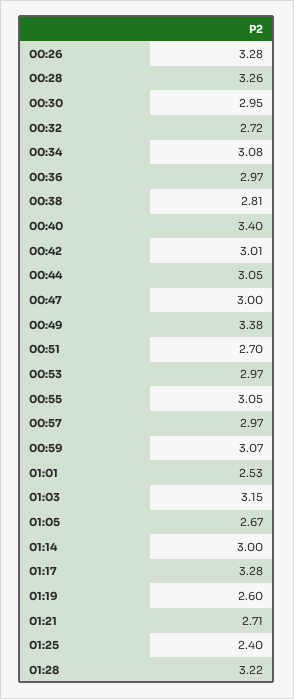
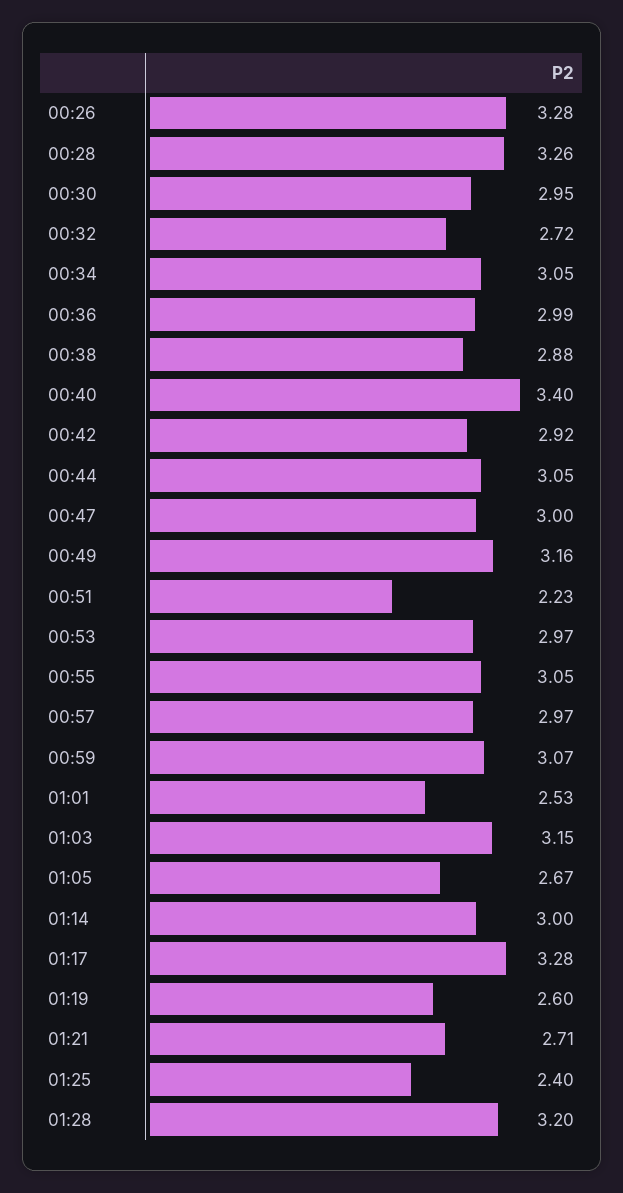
  {
    "00:26": 3.28,
    "00:28": 3.26,
    "00:30": 2.95,
    "00:32": 2.72,
-   "00:34": 3.08,
+   "00:34": 3.05,
-   "00:36": 2.97,
+   "00:36": 2.99,
-   "00:38": 2.81,
+   "00:38": 2.88,
    "00:40": 3.4,
-   "00:42": 3.01,
+   "00:42": 2.92,
    "00:44": 3.05,
    "00:47": 3,
-   "00:49": 3.38,
+   "00:49": 3.16,
-   "00:51": 2.7,
+   "00:51": 2.23,
    "00:53": 2.97,
    "00:55": 3.05,
    "00:57": 2.97,
    "00:59": 3.07,
    "01:01": 2.53,
    "01:03": 3.15,
    "01:05": 2.67,
    "01:14": 3,
    "01:17": 3.28,
    "01:19": 2.6,
    "01:21": 2.71,
    "01:25": 2.4,
-   "01:28": 3.22
+   "01:28": 3.2
  }

